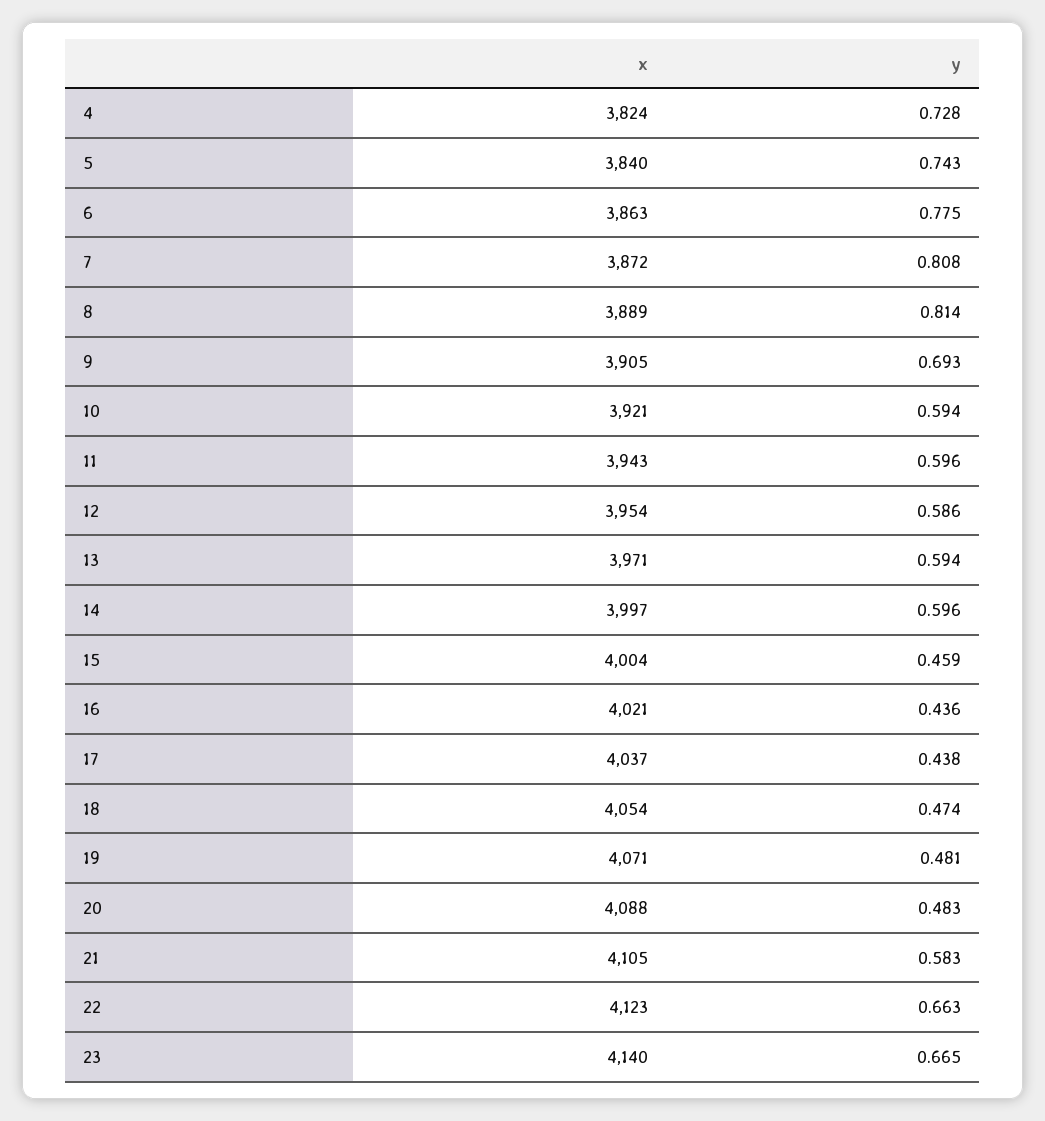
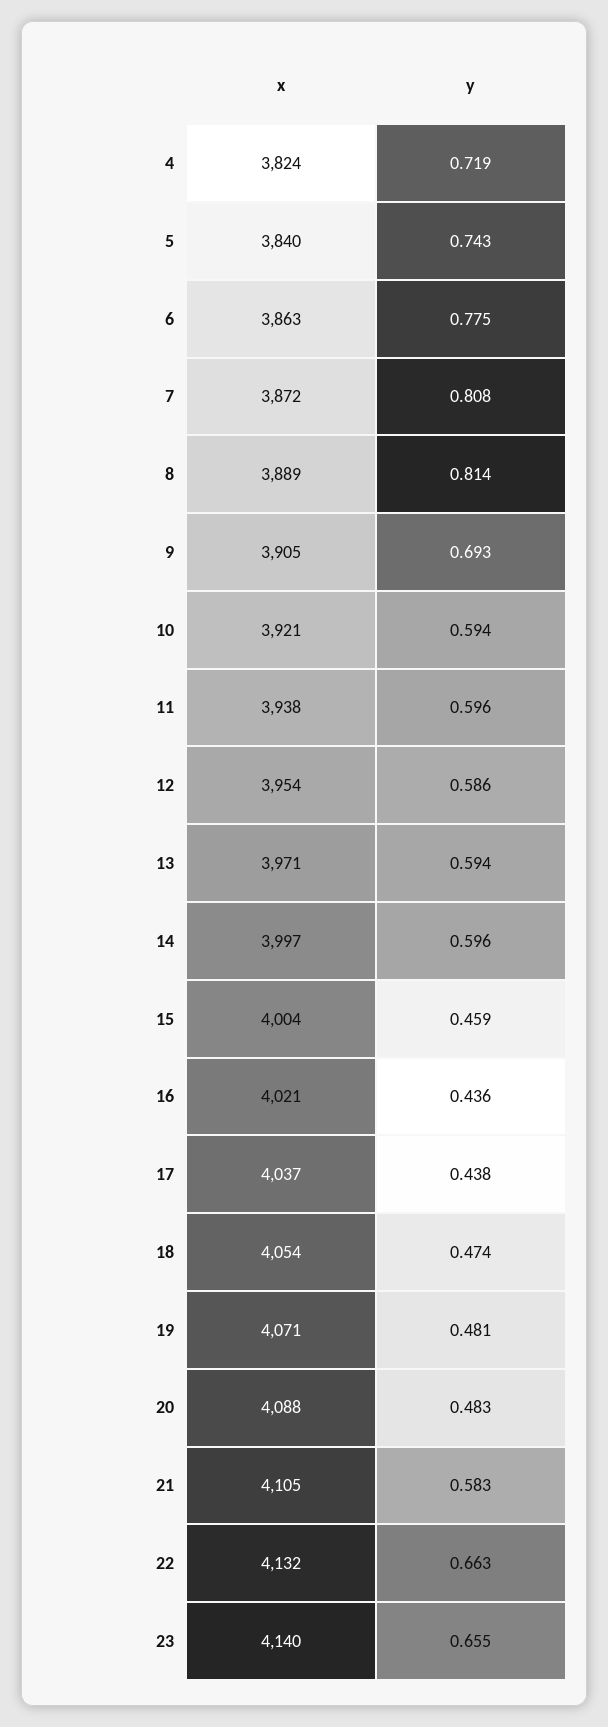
  {
    "x": {
      "4": 3824,
      "5": 3840,
      "6": 3863,
      "7": 3872,
      "8": 3889,
      "9": 3905,
      "10": 3921,
-     "11": 3943,
+     "11": 3938,
      "12": 3954,
      "13": 3971,
      "14": 3997,
      "15": 4004,
      "16": 4021,
      "17": 4037,
      "18": 4054,
      "19": 4071,
      "20": 4088,
      "21": 4105,
-     "22": 4123,
+     "22": 4132,
      "23": 4140
    },
    "y": {
-     "4": 0.728,
+     "4": 0.719,
      "5": 0.743,
      "6": 0.775,
      "7": 0.808,
      "8": 0.814,
      "9": 0.693,
      "10": 0.594,
      "11": 0.596,
      "12": 0.586,
      "13": 0.594,
      "14": 0.596,
      "15": 0.459,
      "16": 0.436,
      "17": 0.438,
      "18": 0.474,
      "19": 0.481,
      "20": 0.483,
      "21": 0.583,
      "22": 0.663,
-     "23": 0.665
+     "23": 0.655
    }
  }

